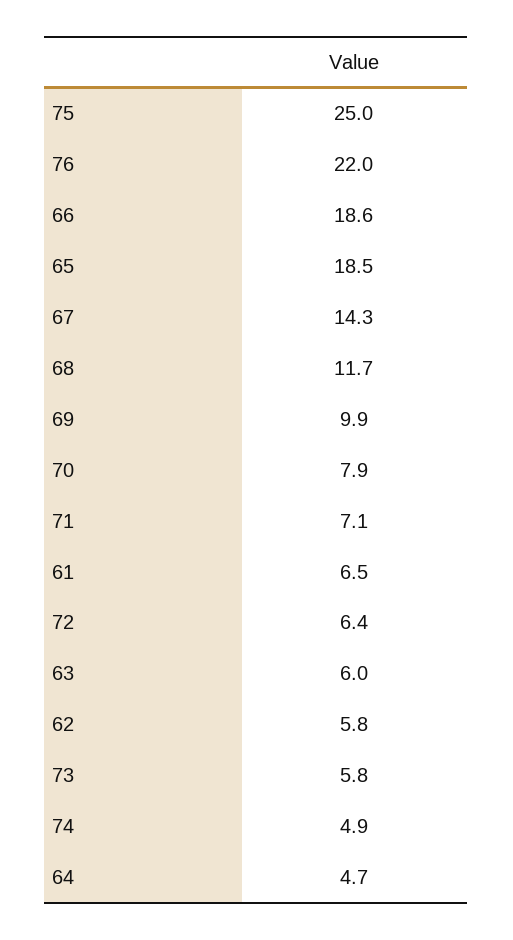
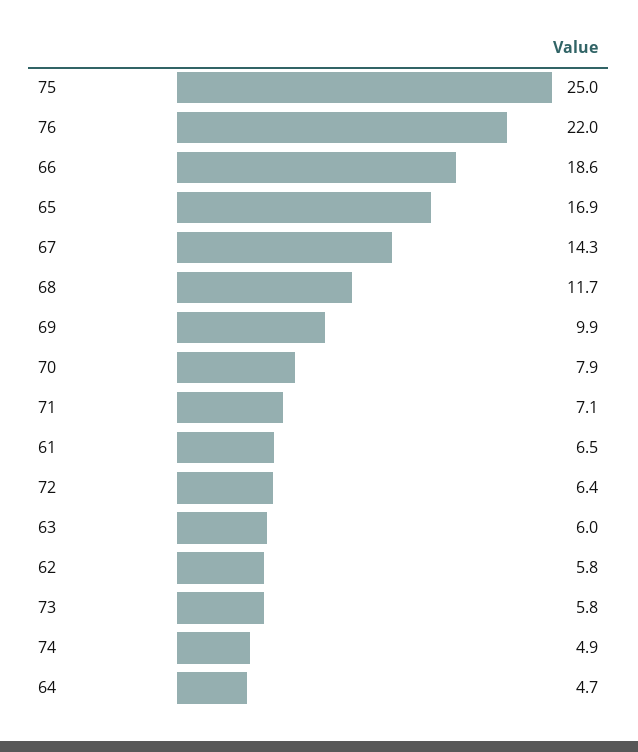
  {
    "75": 25,
    "76": 22,
    "66": 18.6,
-   "65": 18.5,
+   "65": 16.9,
    "67": 14.3,
    "68": 11.7,
    "69": 9.9,
    "70": 7.9,
    "71": 7.1,
    "61": 6.5,
    "72": 6.4,
    "63": 6,
    "62": 5.8,
    "73": 5.8,
    "74": 4.9,
    "64": 4.7
  }

